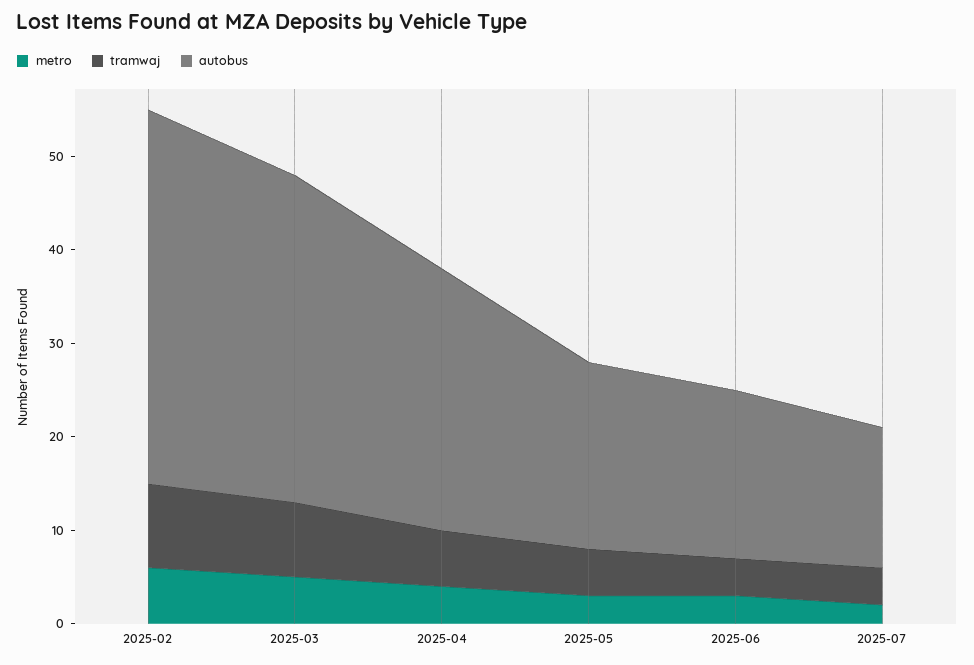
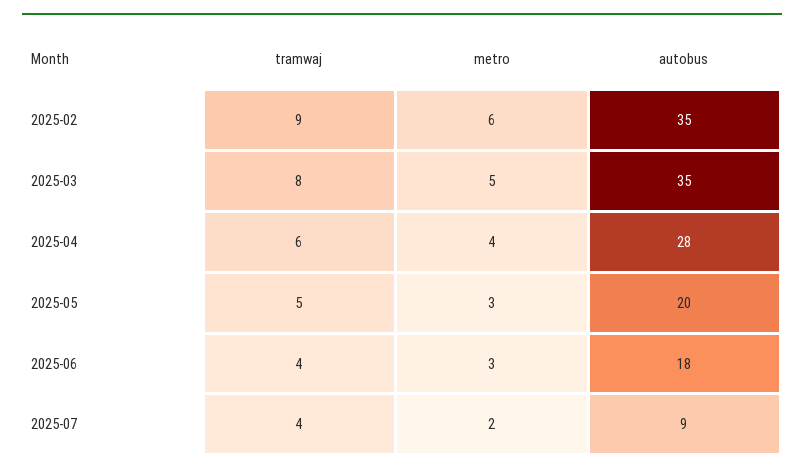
  {
    "metro": {
      "2025-02": 6,
      "2025-03": 5,
      "2025-04": 4,
      "2025-05": 3,
      "2025-06": 3,
      "2025-07": 2
    },
    "tramwaj": {
      "2025-02": 9,
      "2025-03": 8,
      "2025-04": 6,
      "2025-05": 5,
      "2025-06": 4,
      "2025-07": 4
    },
    "autobus": {
-     "2025-02": 40,
+     "2025-02": 35,
      "2025-03": 35,
      "2025-04": 28,
      "2025-05": 20,
      "2025-06": 18,
-     "2025-07": 15
+     "2025-07": 9
    }
  }

